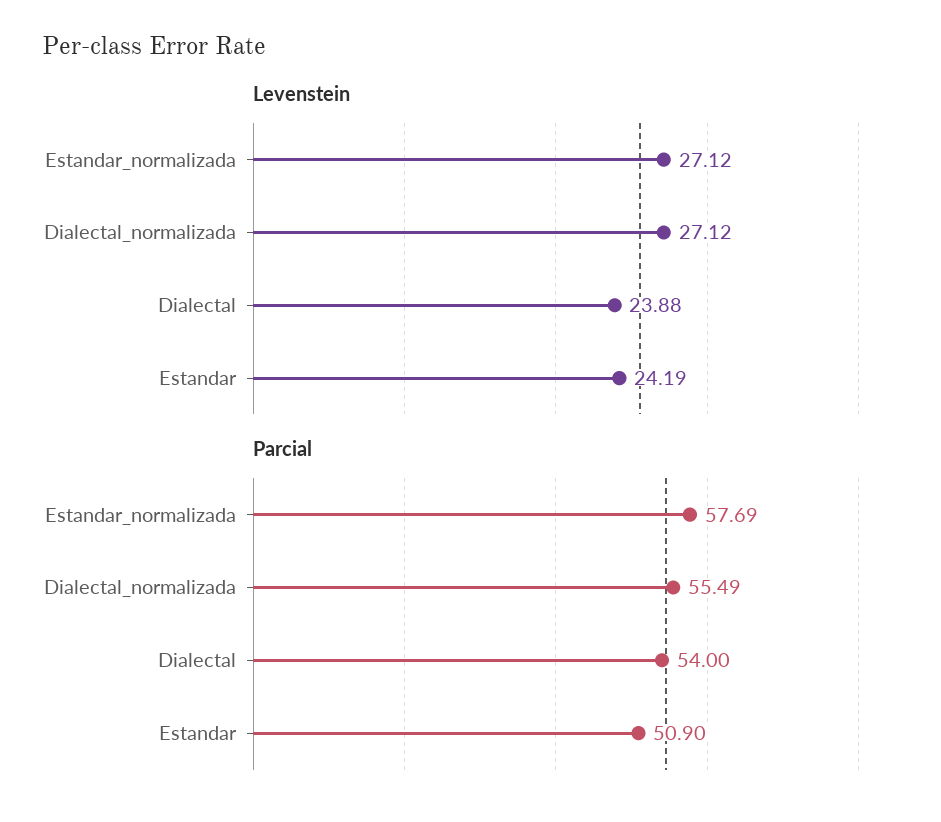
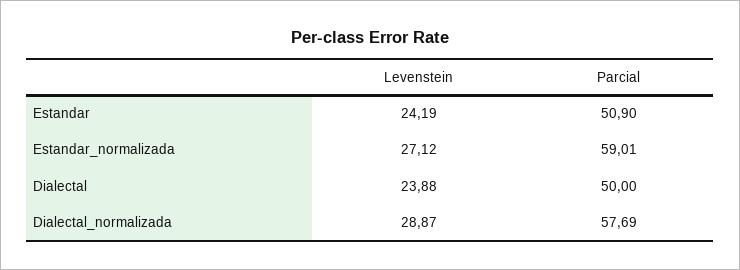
  {
    "Levenstein": {
      "Estandar_normalizada": 27.12,
-     "Dialectal_normalizada": 27.12,
+     "Dialectal_normalizada": 28.87,
      "Dialectal": 23.88,
      "Estandar": 24.19
    },
    "Parcial": {
-     "Estandar_normalizada": 57.69,
+     "Estandar_normalizada": 59.01,
-     "Dialectal_normalizada": 55.49,
+     "Dialectal_normalizada": 57.69,
-     "Dialectal": 54,
+     "Dialectal": 50,
      "Estandar": 50.9
    }
  }

